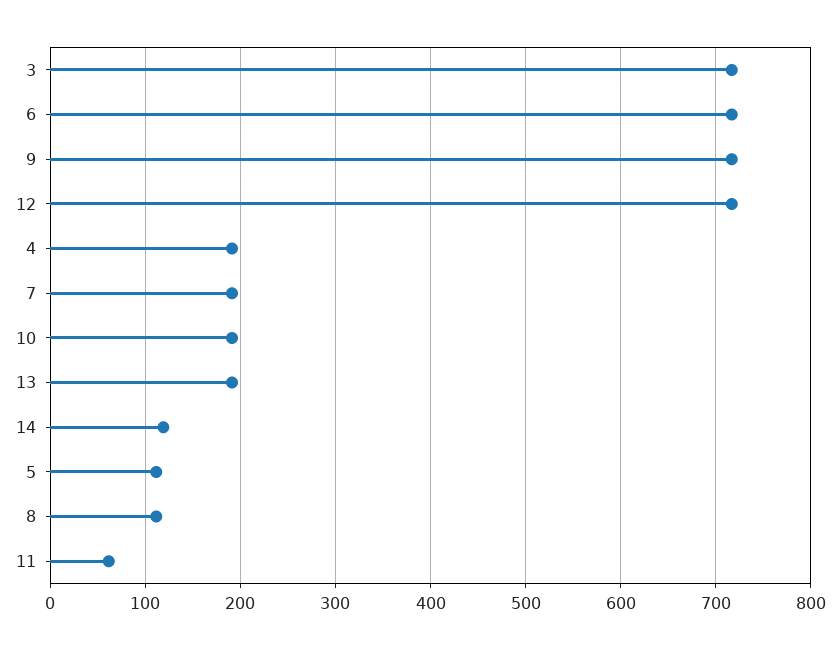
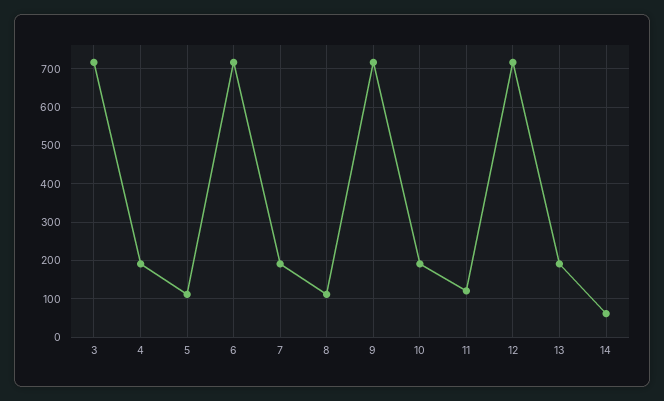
  {
    "3": 720,
    "6": 720,
    "9": 720,
    "12": 720,
    "4": 190,
    "7": 190,
    "10": 190,
    "13": 190,
-   "14": 120,
+   "14": 60,
    "5": 110,
    "8": 110,
-   "11": 60
+   "11": 120
  }

